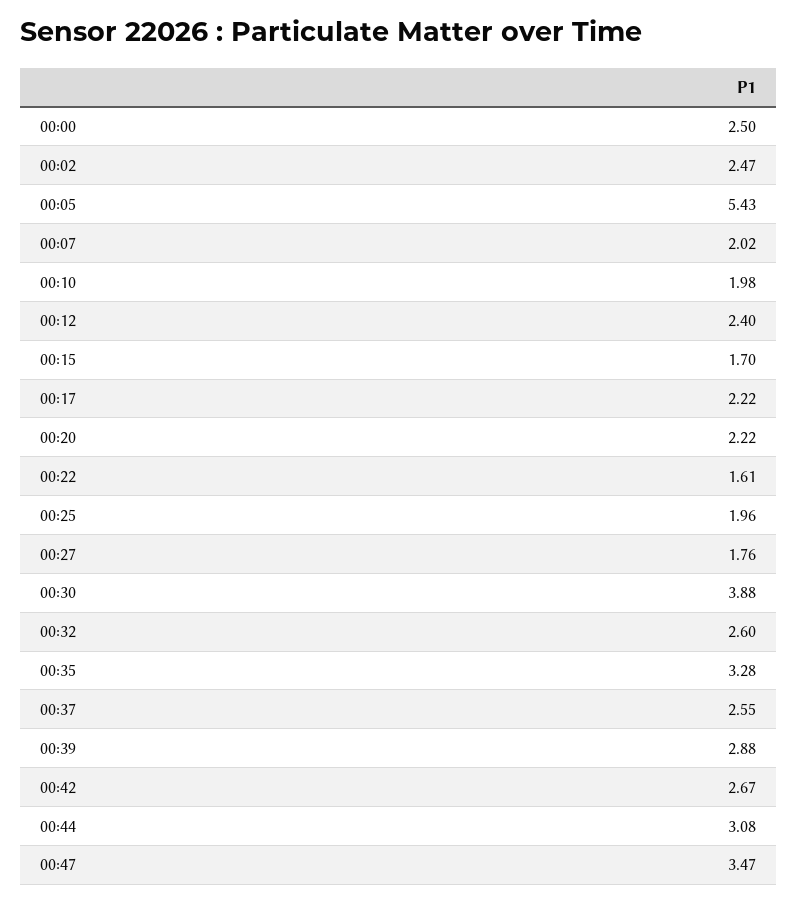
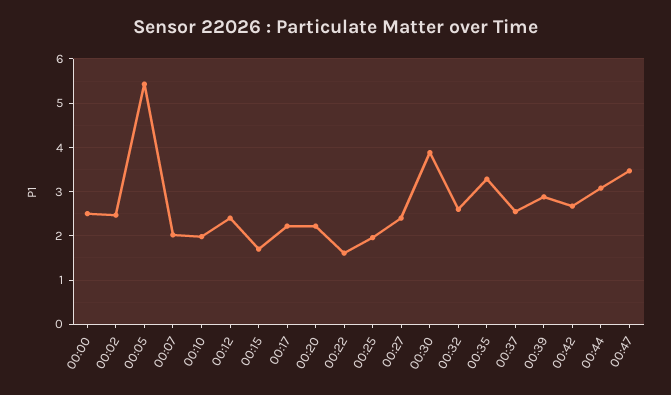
  {
    "00:00": 2.5,
    "00:02": 2.47,
    "00:05": 5.43,
    "00:07": 2.02,
    "00:10": 1.98,
    "00:12": 2.4,
    "00:15": 1.7,
    "00:17": 2.22,
    "00:20": 2.22,
    "00:22": 1.61,
    "00:25": 1.96,
-   "00:27": 1.76,
+   "00:27": 2.4,
    "00:30": 3.88,
    "00:32": 2.6,
    "00:35": 3.28,
    "00:37": 2.55,
    "00:39": 2.88,
    "00:42": 2.67,
    "00:44": 3.08,
    "00:47": 3.47
  }

